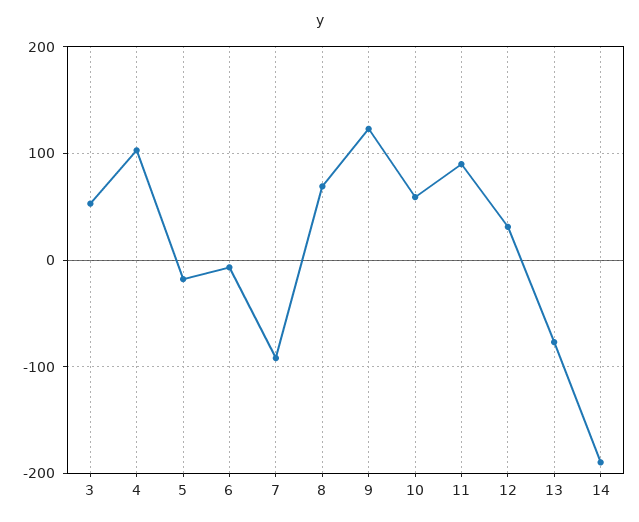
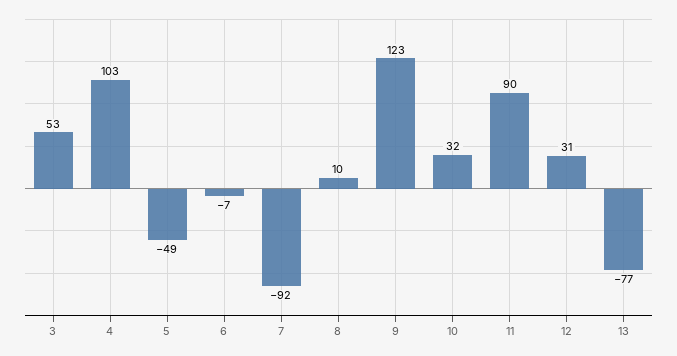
  {
    "3": 53,
    "4": 103,
-   "5": -20,
+   "5": -49,
    "6": -7,
    "7": -92,
-   "8": 70,
+   "8": 10,
    "9": 123,
-   "10": 60,
+   "10": 32,
    "11": 90,
    "12": 31,
-   "13": -77,
+   "13": -77
-   "14": -190
  }

